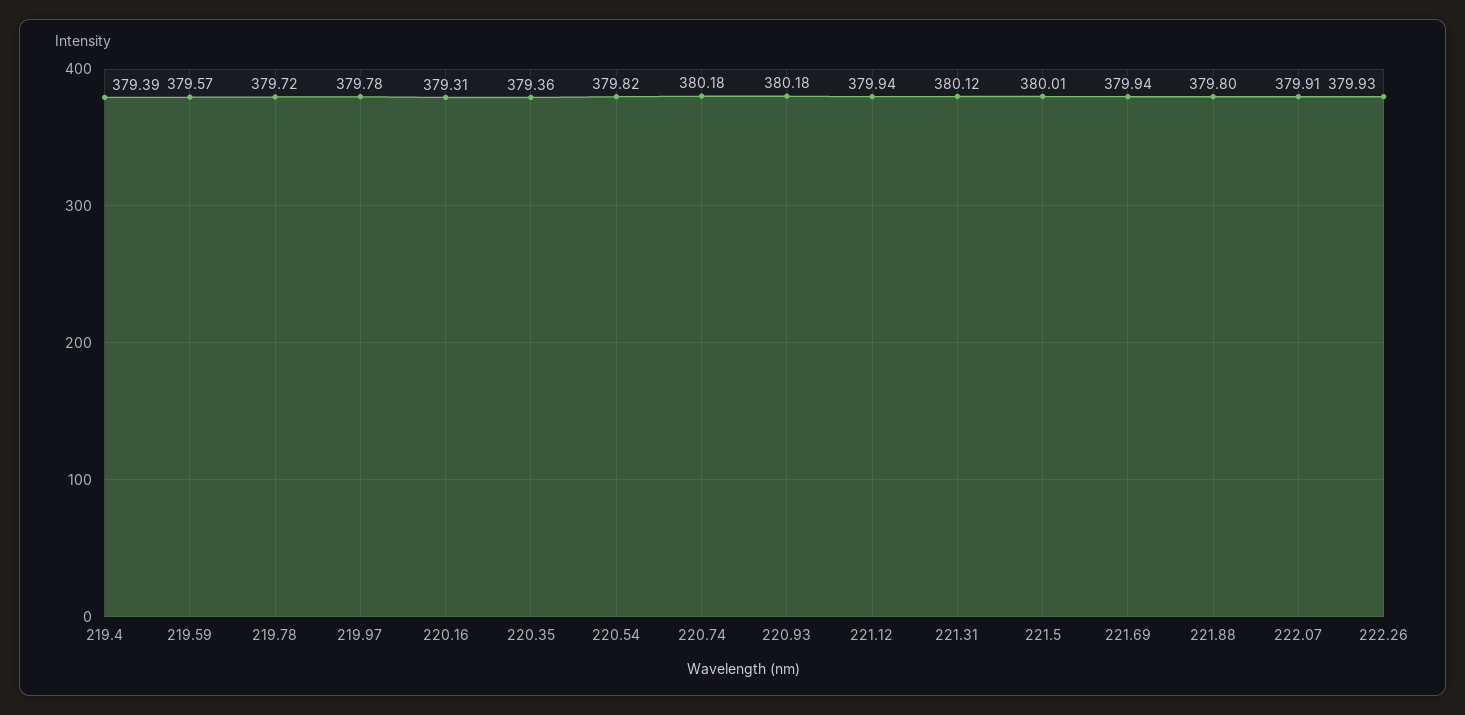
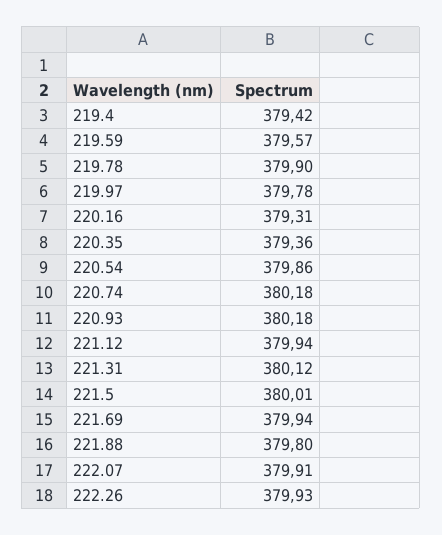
  {
-   "219.4": 379.39,
+   "219.4": 379.42,
    "219.59": 379.57,
-   "219.78": 379.72,
+   "219.78": 379.9,
    "219.97": 379.78,
    "220.16": 379.31,
    "220.35": 379.36,
-   "220.54": 379.82,
+   "220.54": 379.86,
    "220.74": 380.18,
    "220.93": 380.18,
    "221.12": 379.94,
    "221.31": 380.12,
    "221.5": 380.01,
    "221.69": 379.94,
    "221.88": 379.8,
    "222.07": 379.91,
    "222.26": 379.93
  }

